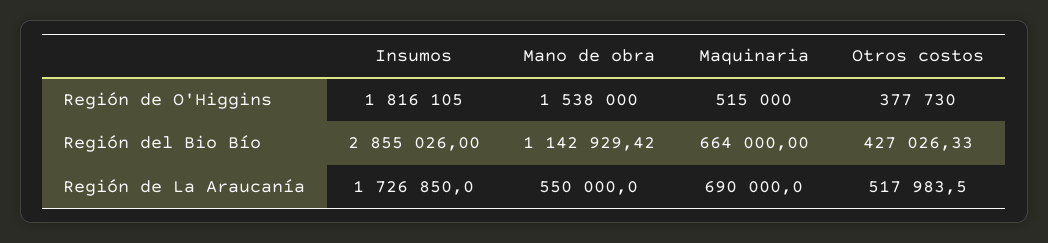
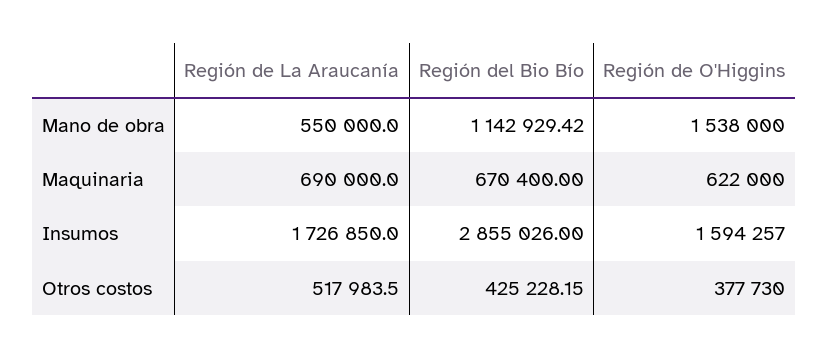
  {
    "Insumos": {
-     "Región de O'Higgins": 1816105,
+     "Región de O'Higgins": 1594257,
      "Región del Bio Bío": 2855026,
      "Región de La Araucanía": 1726850
    },
    "Mano de obra": {
      "Región de O'Higgins": 1538000,
      "Región del Bio Bío": 1142929.42,
      "Región de La Araucanía": 550000
    },
    "Maquinaria": {
-     "Región de O'Higgins": 515000,
+     "Región de O'Higgins": 622000,
-     "Región del Bio Bío": 664000,
+     "Región del Bio Bío": 670400,
      "Región de La Araucanía": 690000
    },
    "Otros costos": {
      "Región de O'Higgins": 377730,
-     "Región del Bio Bío": 427026.33,
+     "Región del Bio Bío": 425228.15,
      "Región de La Araucanía": 517983.5
    }
  }

